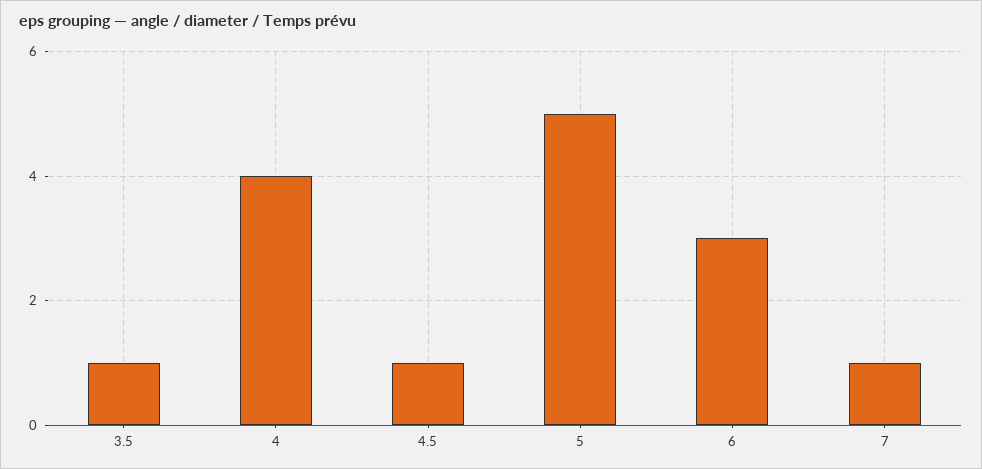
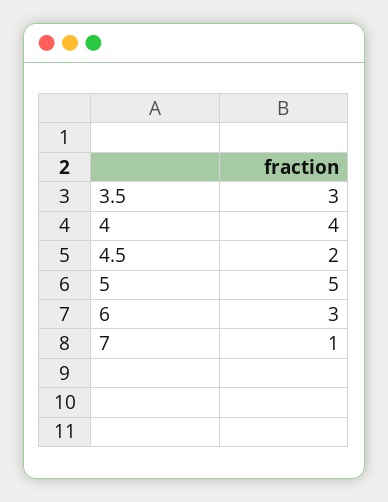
  {
-   "3.5": 1,
+   "3.5": 3,
    "4": 4,
-   "4.5": 1,
+   "4.5": 2,
    "5": 5,
    "6": 3,
    "7": 1
  }

